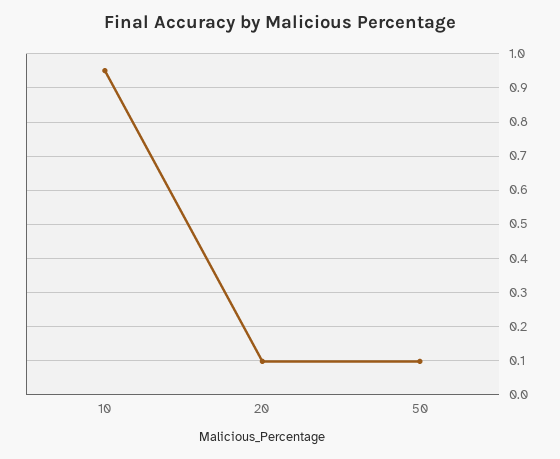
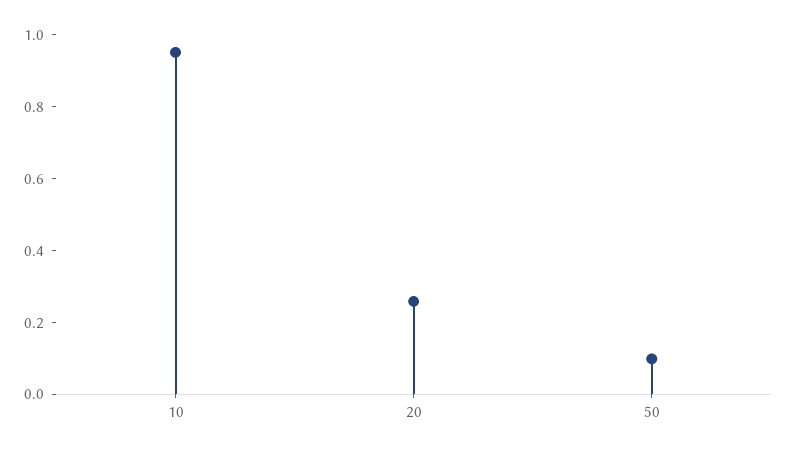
  {
    "10": 0.96,
-   "20": 0.1,
+   "20": 0.25,
    "50": 0.1
  }

